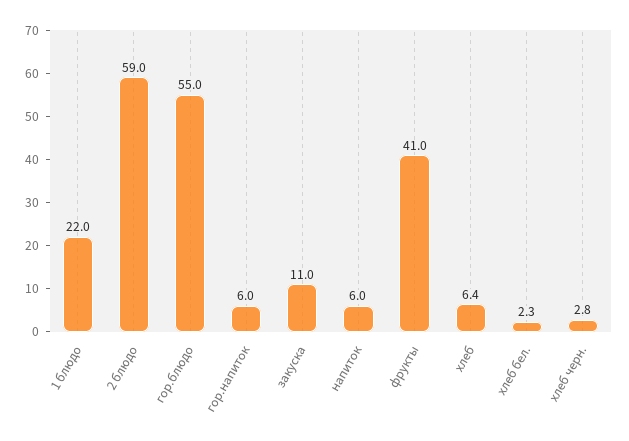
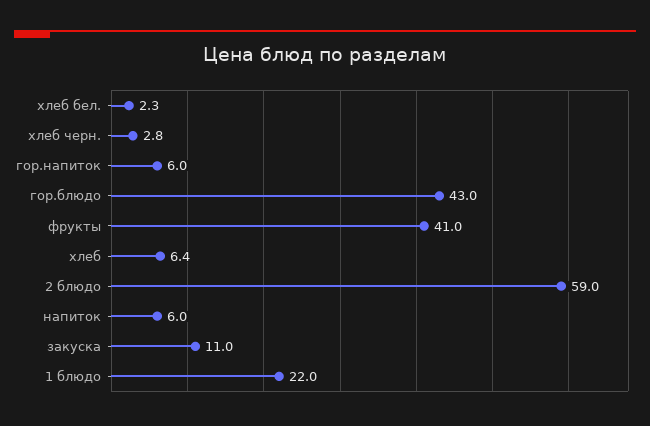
  {
    "1 блюдо": 22,
    "2 блюдо": 59,
-   "гор.блюдо": 55,
+   "гор.блюдо": 43,
    "гор.напиток": 6,
    "закуска": 11,
    "напиток": 6,
    "фрукты": 41,
    "хлеб": 6.4,
    "хлеб бел.": 2.3,
    "хлеб черн.": 2.8
  }

